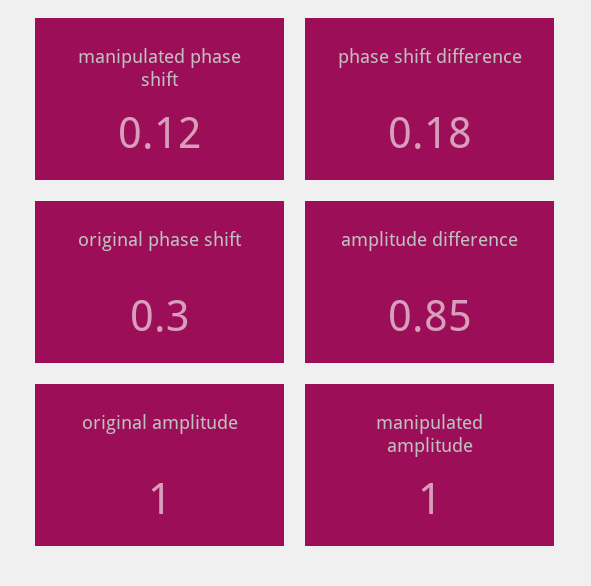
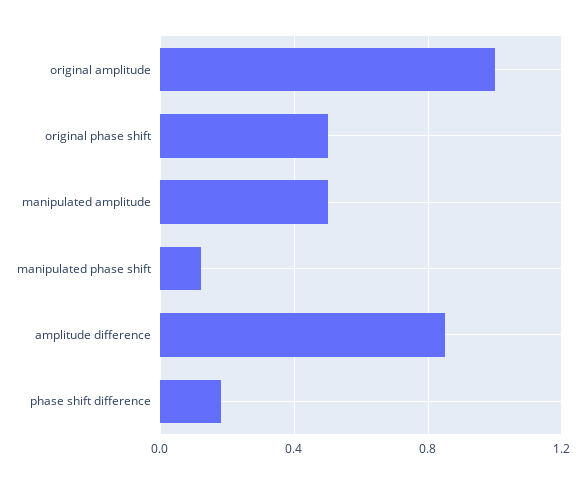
  {
    "manipulated phase shift": 0.12,
    "phase shift difference": 0.18,
-   "original phase shift": 0.3,
+   "original phase shift": 0.5,
    "amplitude difference": 0.85,
    "original amplitude": 1,
-   "manipulated amplitude": 1
+   "manipulated amplitude": 0.5
  }

